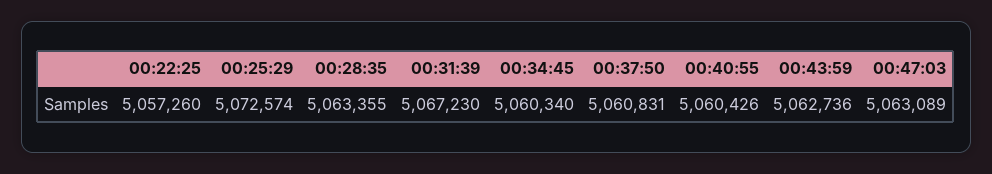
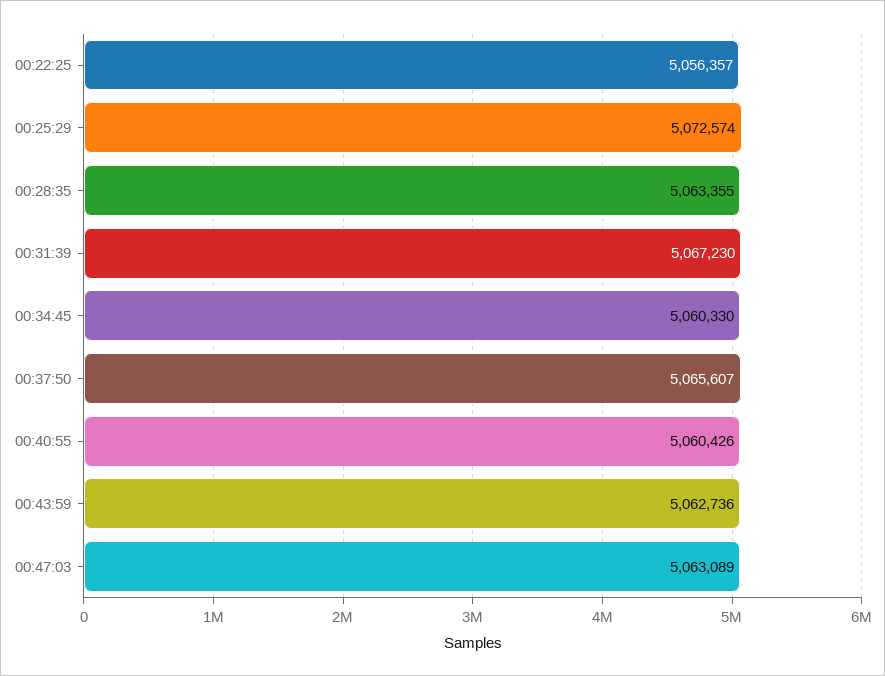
  {
-   "00:22:25": 5057260,
+   "00:22:25": 5056357,
    "00:25:29": 5072574,
    "00:28:35": 5063355,
    "00:31:39": 5067230,
-   "00:34:45": 5060340,
+   "00:34:45": 5060330,
-   "00:37:50": 5060831,
+   "00:37:50": 5065607,
    "00:40:55": 5060426,
    "00:43:59": 5062736,
    "00:47:03": 5063089
  }

